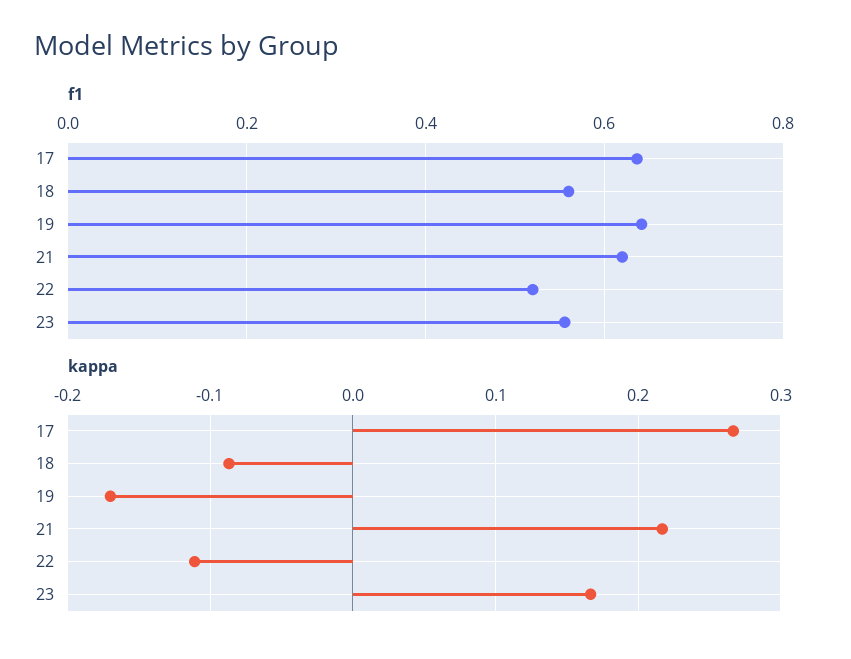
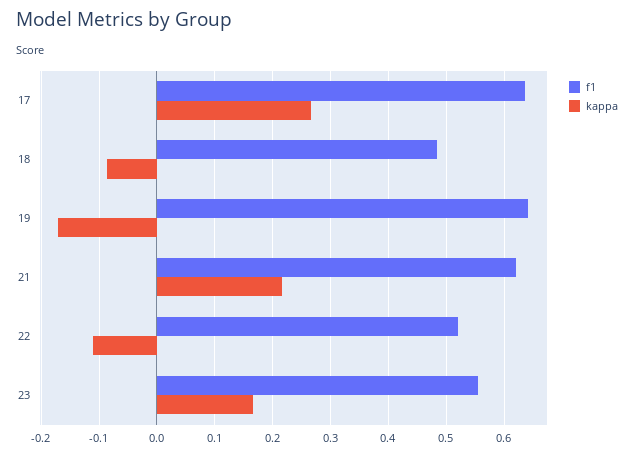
  {
    "f1": {
      "17": 0.64,
-     "18": 0.56,
+     "18": 0.48,
      "19": 0.64,
      "21": 0.62,
      "22": 0.52,
      "23": 0.56
    },
    "kappa": {
      "17": 0.27,
      "18": -0.09,
      "19": -0.17,
      "21": 0.22,
      "22": -0.11,
      "23": 0.17
    }
  }

